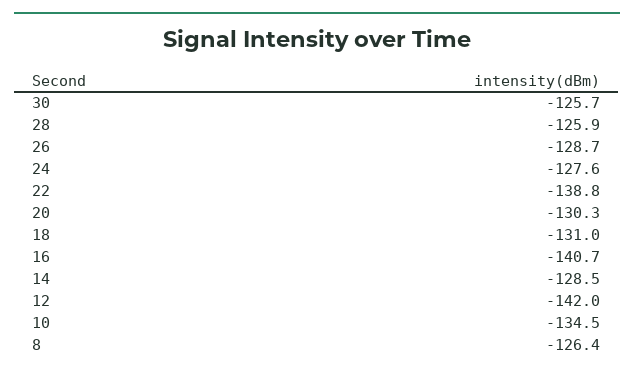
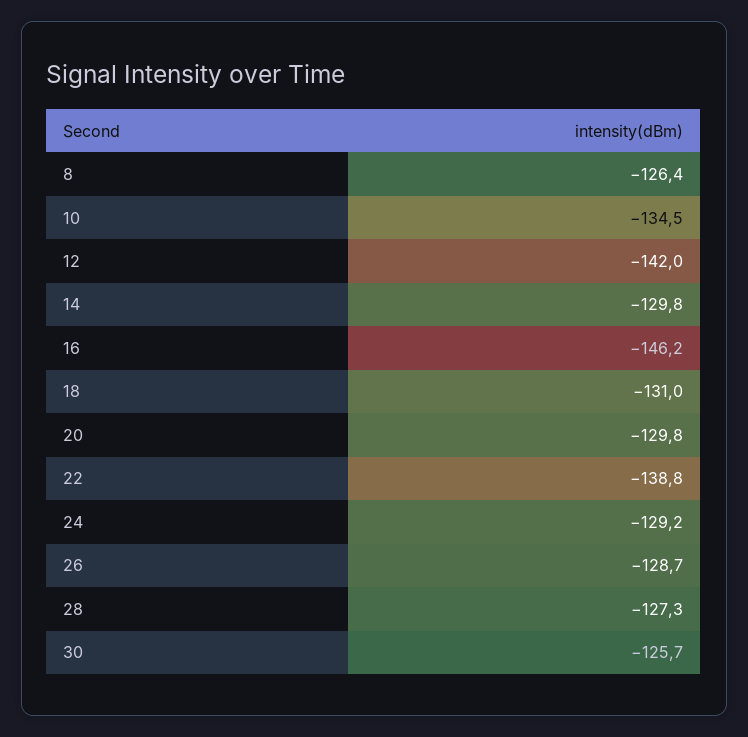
  {
    "30": -125.7,
-   "28": -125.9,
+   "28": -127.3,
    "26": -128.7,
-   "24": -127.6,
+   "24": -129.2,
    "22": -138.8,
-   "20": -130.3,
+   "20": -129.8,
    "18": -131,
-   "16": -140.7,
+   "16": -146.2,
-   "14": -128.5,
+   "14": -129.8,
    "12": -142,
    "10": -134.5,
    "8": -126.4
  }

